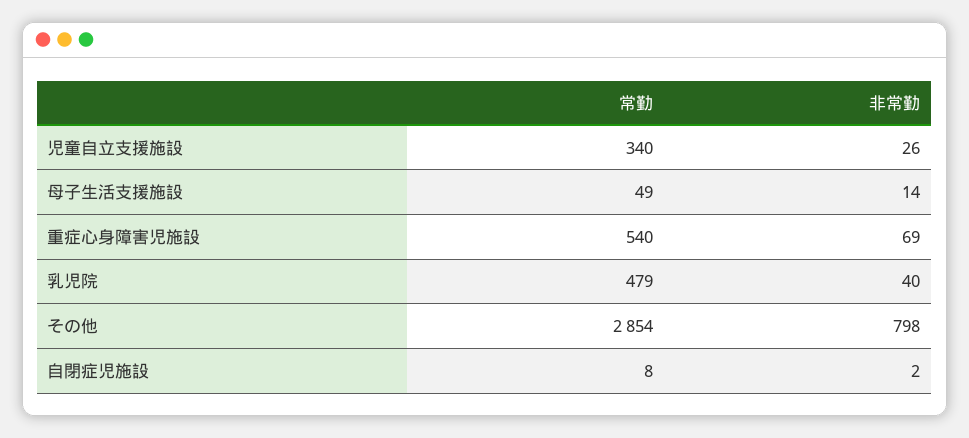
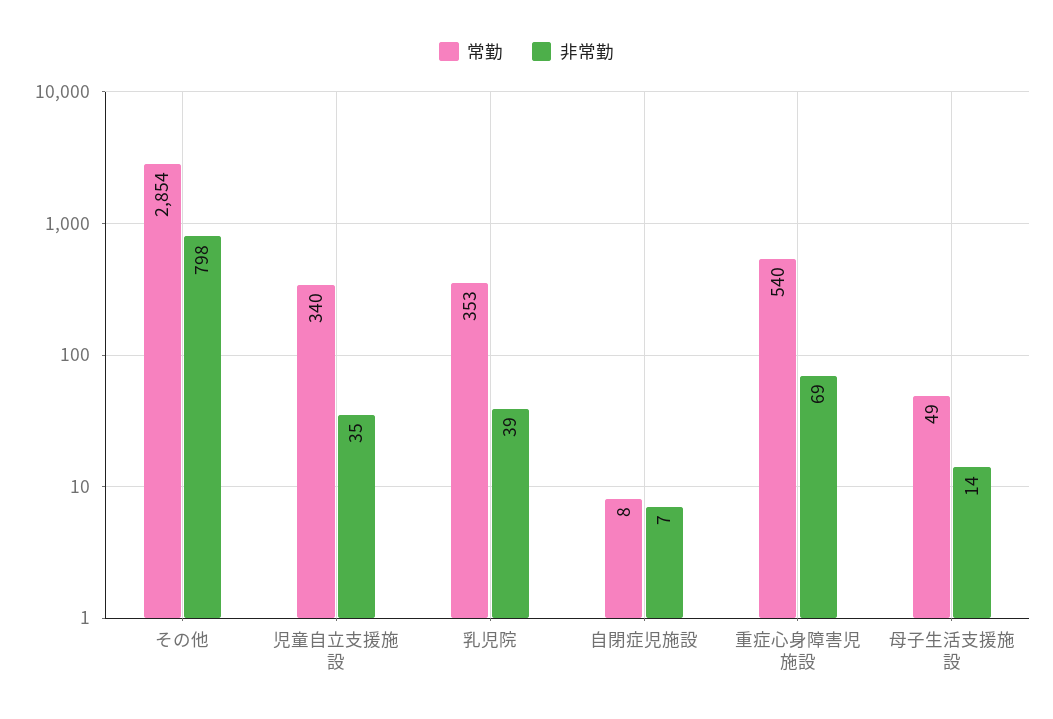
  {
    "常勤": {
      "児童自立支援施設": 340,
      "母子生活支援施設": 49,
      "重症心身障害児施設": 540,
-     "乳児院": 479,
+     "乳児院": 353,
      "その他": 2854,
      "自閉症児施設": 8
    },
    "非常勤": {
-     "児童自立支援施設": 26,
+     "児童自立支援施設": 35,
      "母子生活支援施設": 14,
      "重症心身障害児施設": 69,
-     "乳児院": 40,
+     "乳児院": 39,
      "その他": 798,
-     "自閉症児施設": 2
+     "自閉症児施設": 7
    }
  }

